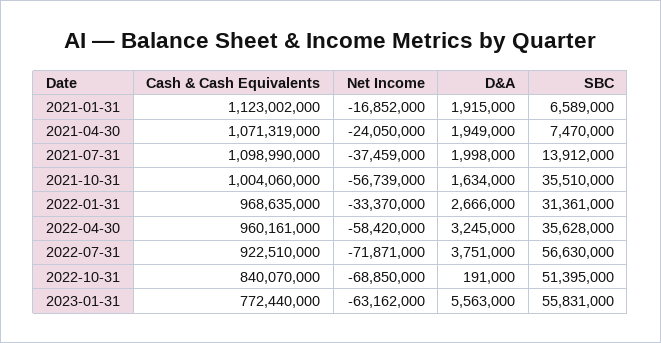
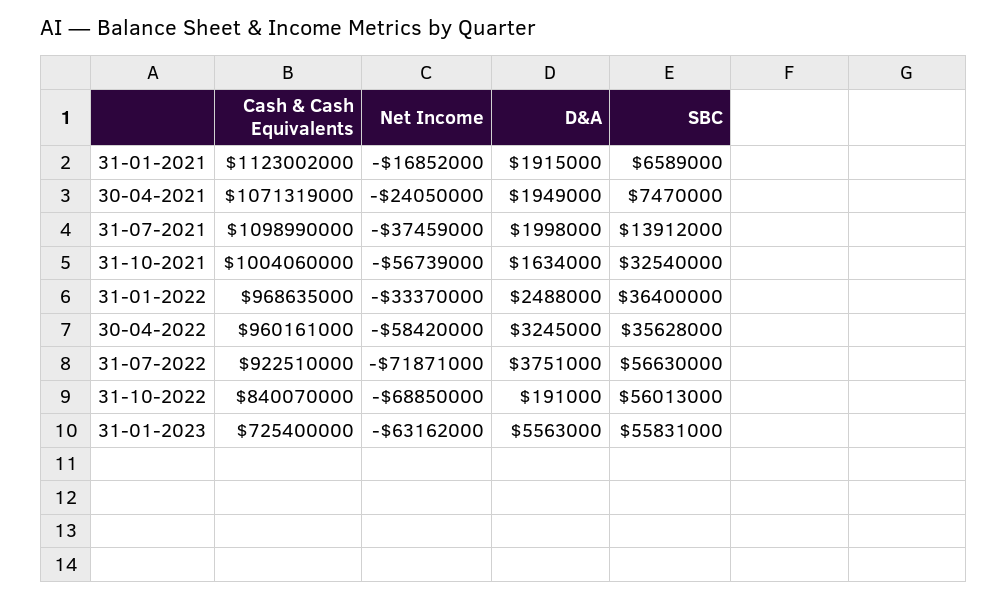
  {
    "Cash & Cash Equivalents": {
      "2021-01-31": 1123002000,
      "2021-04-30": 1071319000,
      "2021-07-31": 1098990000,
      "2021-10-31": 1004060000,
      "2022-01-31": 968635000,
      "2022-04-30": 960161000,
      "2022-07-31": 922510000,
      "2022-10-31": 840070000,
-     "2023-01-31": 772440000
+     "2023-01-31": 725400000
    },
    "Net Income": {
      "2021-01-31": -16852000,
      "2021-04-30": -24050000,
      "2021-07-31": -37459000,
      "2021-10-31": -56739000,
      "2022-01-31": -33370000,
      "2022-04-30": -58420000,
      "2022-07-31": -71871000,
      "2022-10-31": -68850000,
      "2023-01-31": -63162000
    },
    "D&A": {
      "2021-01-31": 1915000,
      "2021-04-30": 1949000,
      "2021-07-31": 1998000,
      "2021-10-31": 1634000,
-     "2022-01-31": 2666000,
+     "2022-01-31": 2488000,
      "2022-04-30": 3245000,
      "2022-07-31": 3751000,
      "2022-10-31": 191000,
      "2023-01-31": 5563000
    },
    "SBC": {
      "2021-01-31": 6589000,
      "2021-04-30": 7470000,
      "2021-07-31": 13912000,
-     "2021-10-31": 35510000,
+     "2021-10-31": 32540000,
-     "2022-01-31": 31361000,
+     "2022-01-31": 36400000,
      "2022-04-30": 35628000,
      "2022-07-31": 56630000,
-     "2022-10-31": 51395000,
+     "2022-10-31": 56013000,
      "2023-01-31": 55831000
    }
  }

